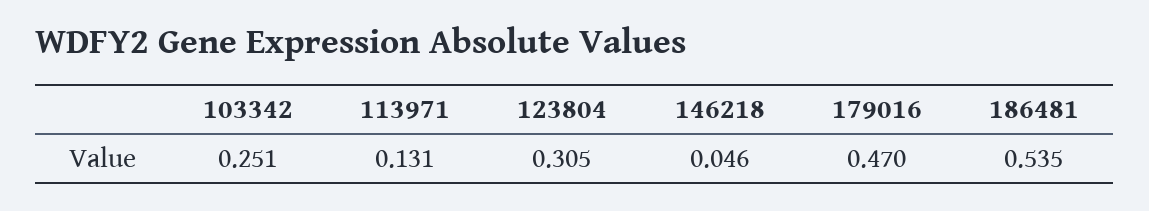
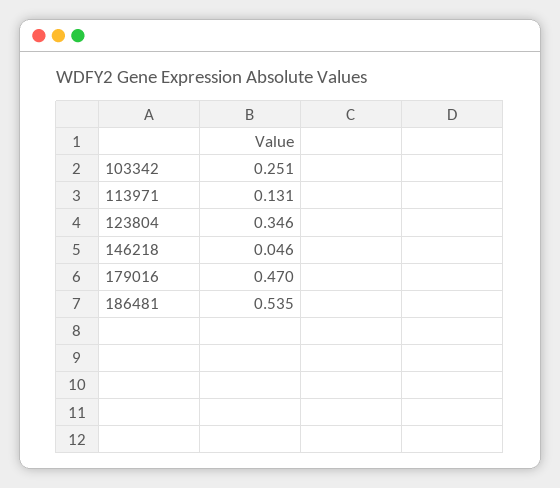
  {
    "103342": 0.251,
    "113971": 0.131,
-   "123804": 0.305,
+   "123804": 0.346,
    "146218": 0.046,
    "179016": 0.47,
    "186481": 0.535
  }

